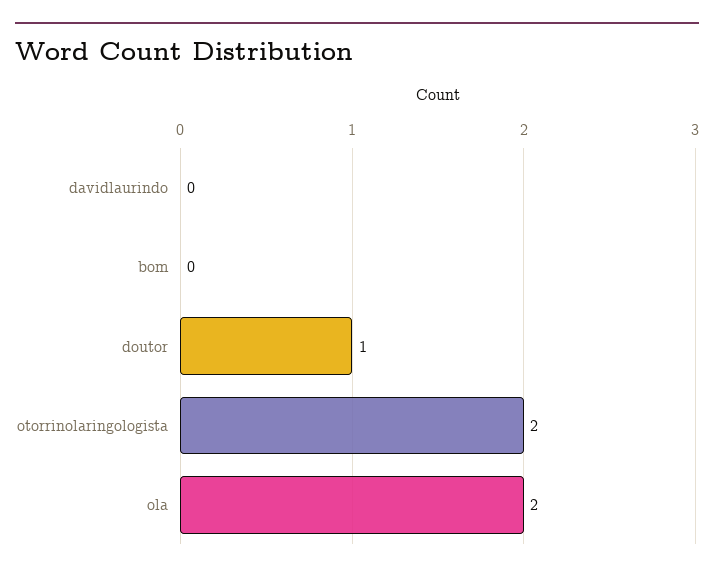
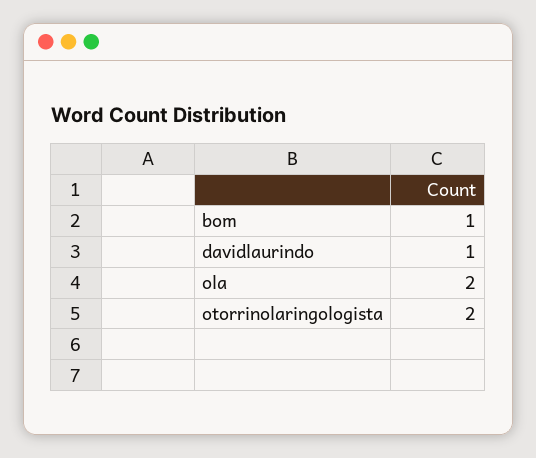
  {
-   "davidlaurindo": 0,
+   "davidlaurindo": 1,
-   "bom": 0,
+   "bom": 1,
-   "doutor": 1,
    "otorrinolaringologista": 2,
    "ola": 2
  }

